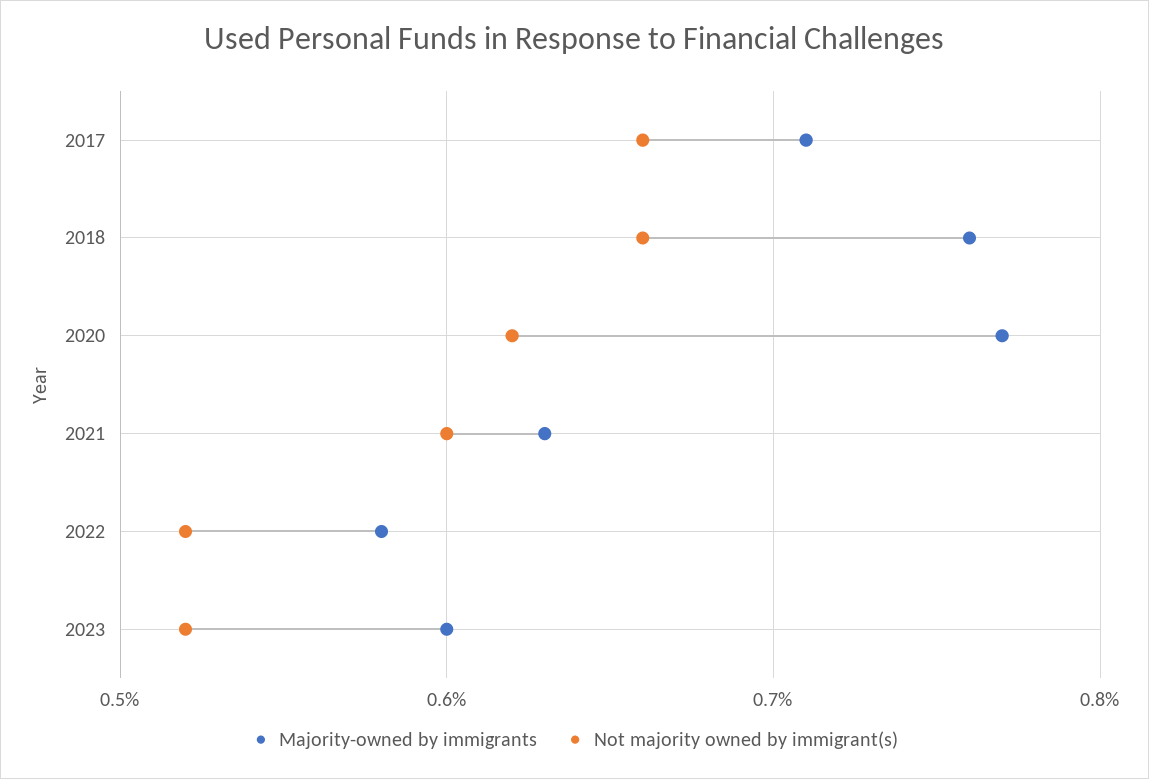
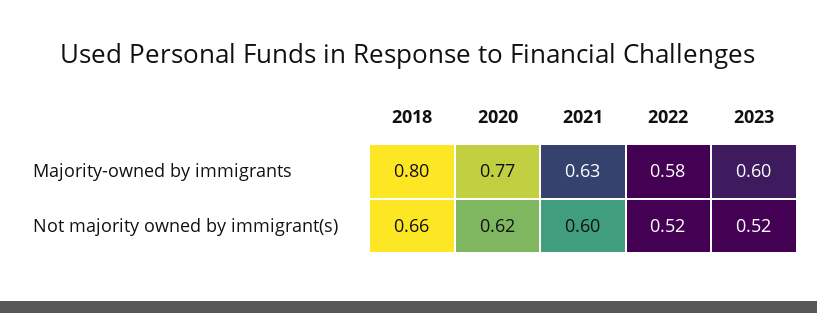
  {
    "Majority-owned by immigrants": {
-     "2017": 0.71,
-     "2018": 0.76,
+     "2018": 0.8,
      "2020": 0.77,
      "2021": 0.63,
      "2022": 0.58,
      "2023": 0.6
    },
    "Not majority owned by immigrant(s)": {
-     "2017": 0.66,
      "2018": 0.66,
      "2020": 0.62,
      "2021": 0.6,
      "2022": 0.52,
      "2023": 0.52
    }
  }

